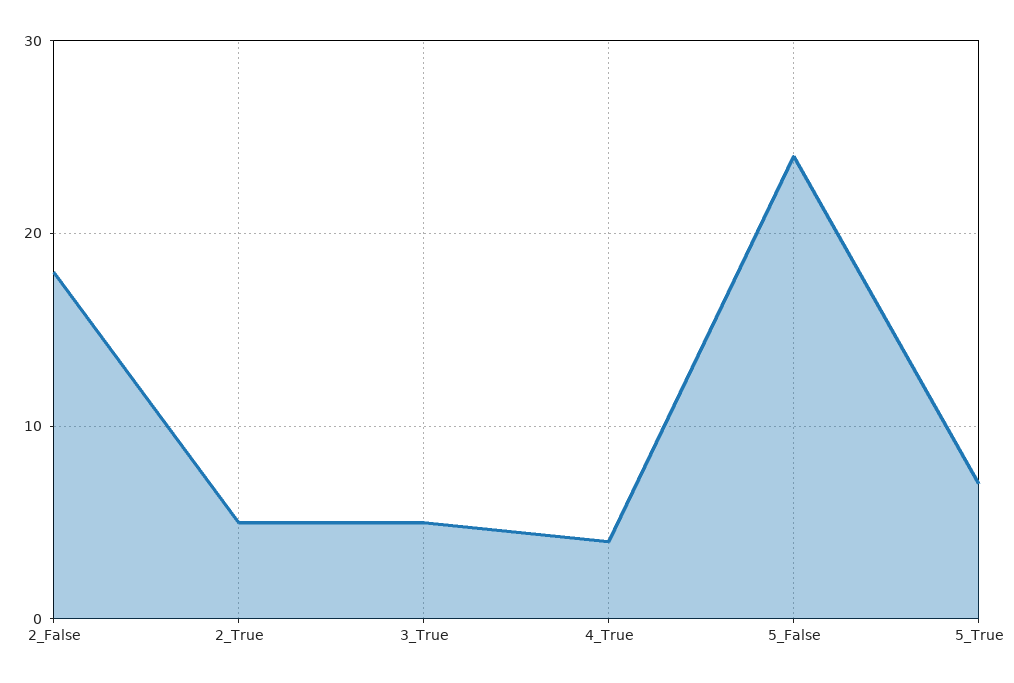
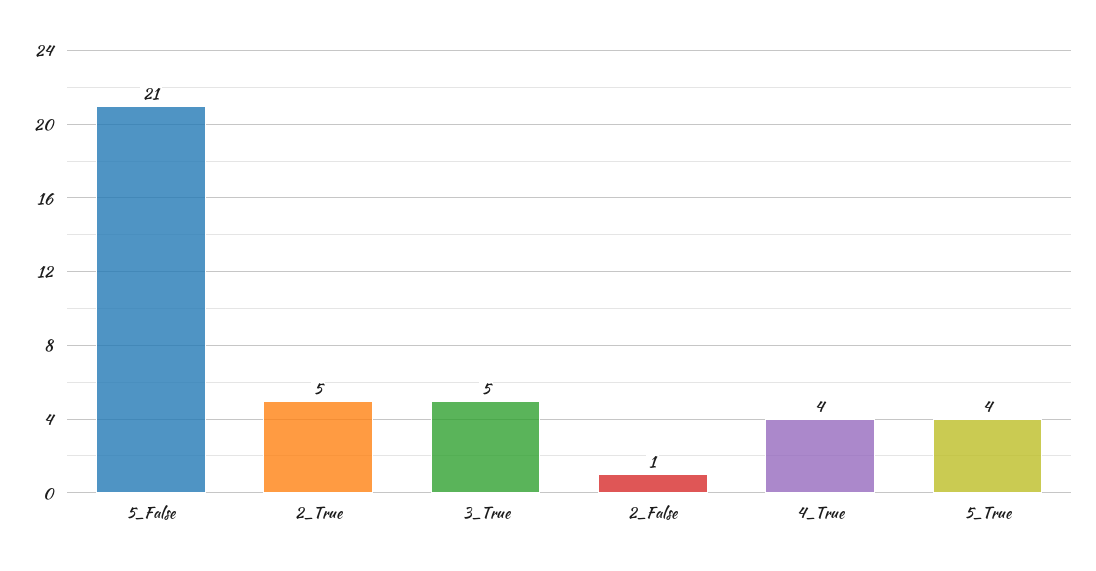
  {
-   "2_False": 18,
+   "2_False": 1,
    "2_True": 5,
    "3_True": 5,
    "4_True": 4,
-   "5_False": 24,
+   "5_False": 21,
-   "5_True": 7
+   "5_True": 4
  }

